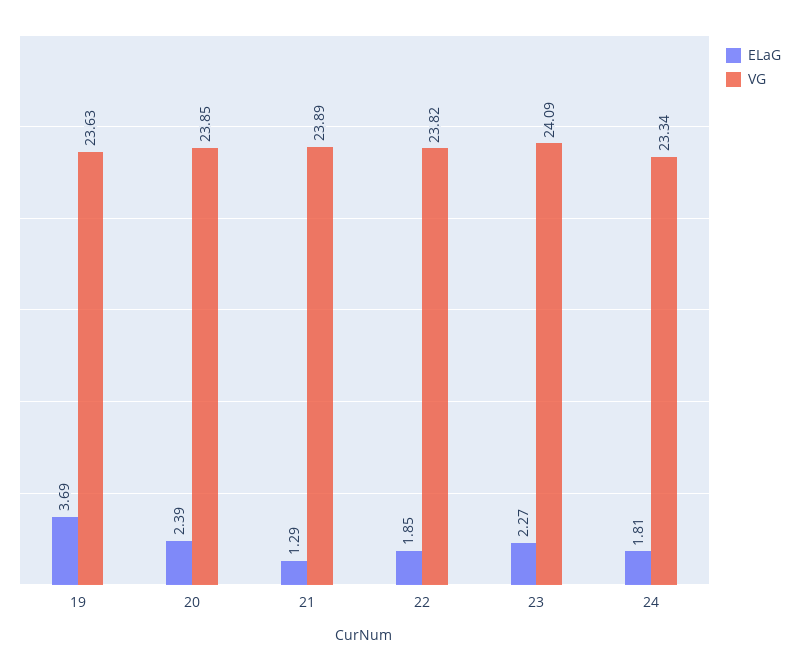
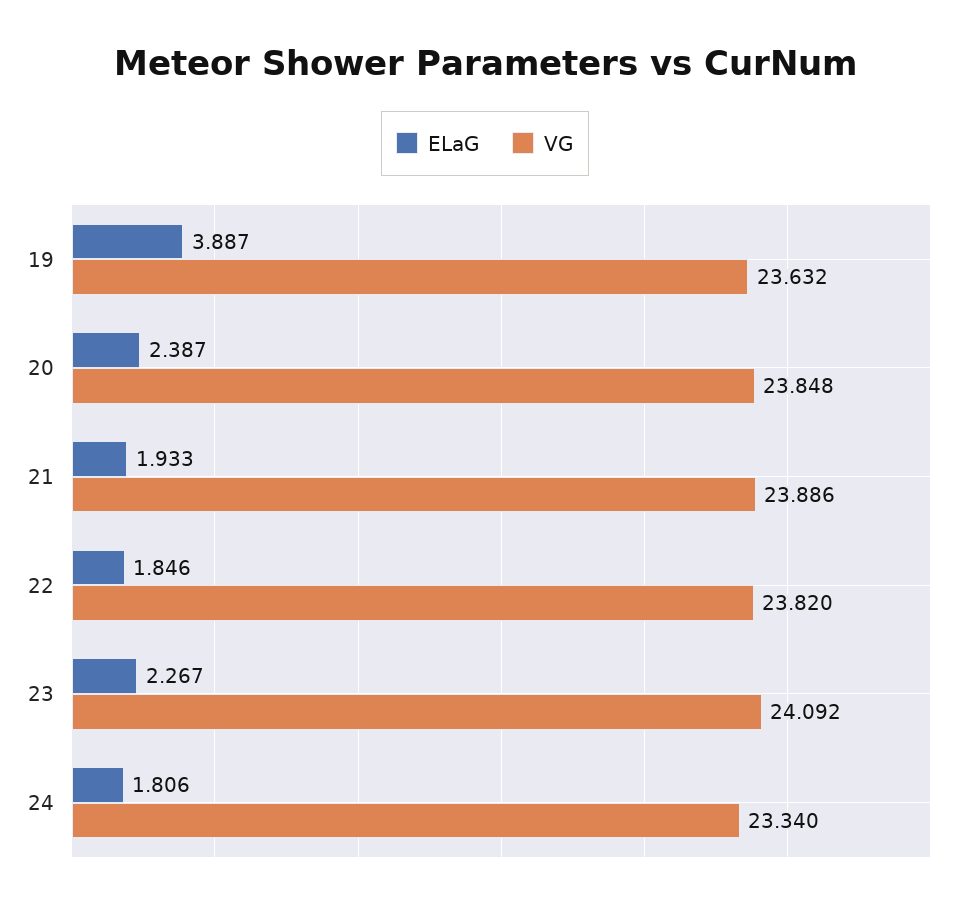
  {
    "ELaG": {
-     "19": 3.69,
+     "19": 3.887,
      "20": 2.387,
-     "21": 1.29,
+     "21": 1.933,
      "22": 1.846,
      "23": 2.267,
      "24": 1.806
    },
    "VG": {
      "19": 23.632,
      "20": 23.848,
      "21": 23.886,
      "22": 23.82,
      "23": 24.092,
      "24": 23.34
    }
  }

